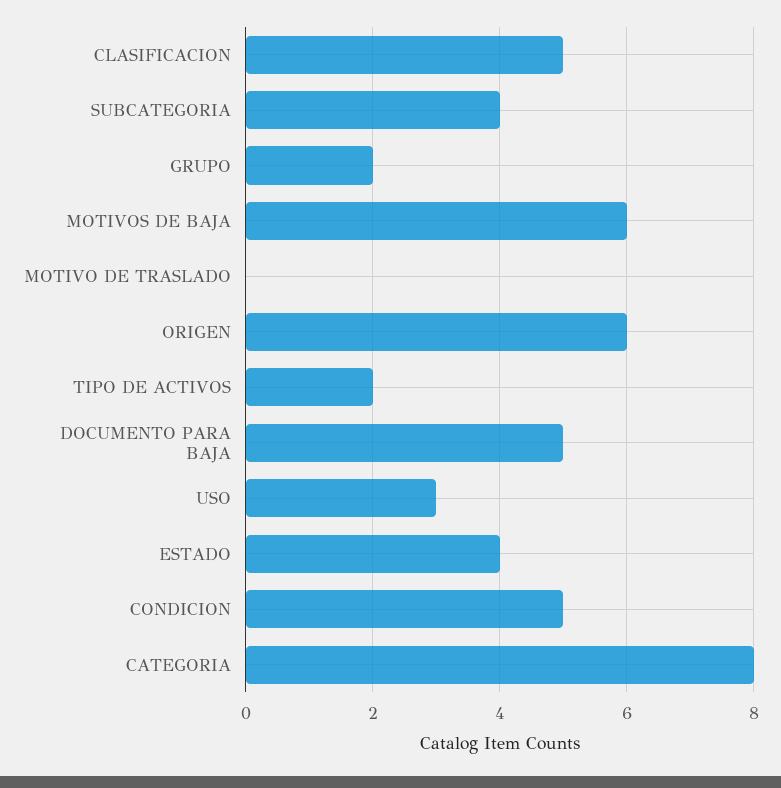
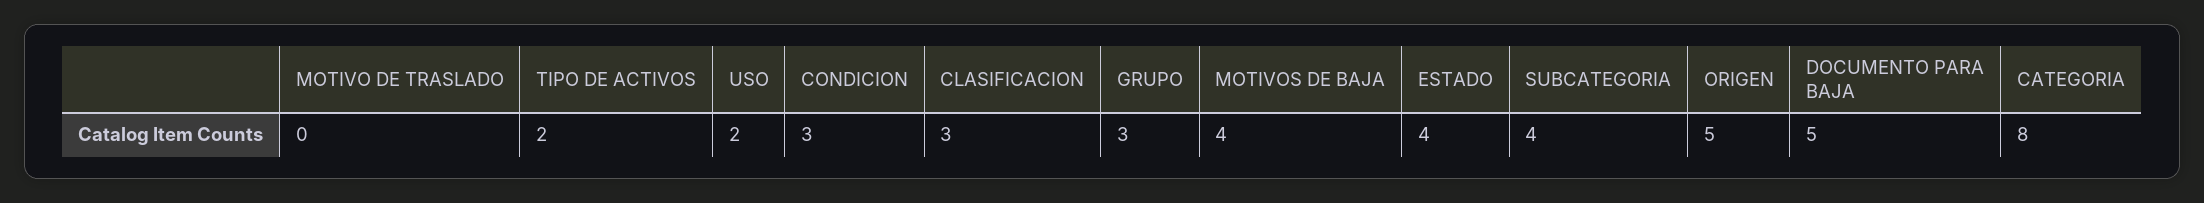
  {
-   "CLASIFICACION": 5,
+   "CLASIFICACION": 3,
    "SUBCATEGORIA": 4,
-   "GRUPO": 2,
+   "GRUPO": 3,
-   "MOTIVOS DE BAJA": 6,
+   "MOTIVOS DE BAJA": 4,
    "MOTIVO DE TRASLADO": 0,
-   "ORIGEN": 6,
+   "ORIGEN": 5,
    "TIPO DE ACTIVOS": 2,
    "DOCUMENTO PARA BAJA": 5,
-   "USO": 3,
+   "USO": 2,
    "ESTADO": 4,
-   "CONDICION": 5,
+   "CONDICION": 3,
    "CATEGORIA": 8
  }

